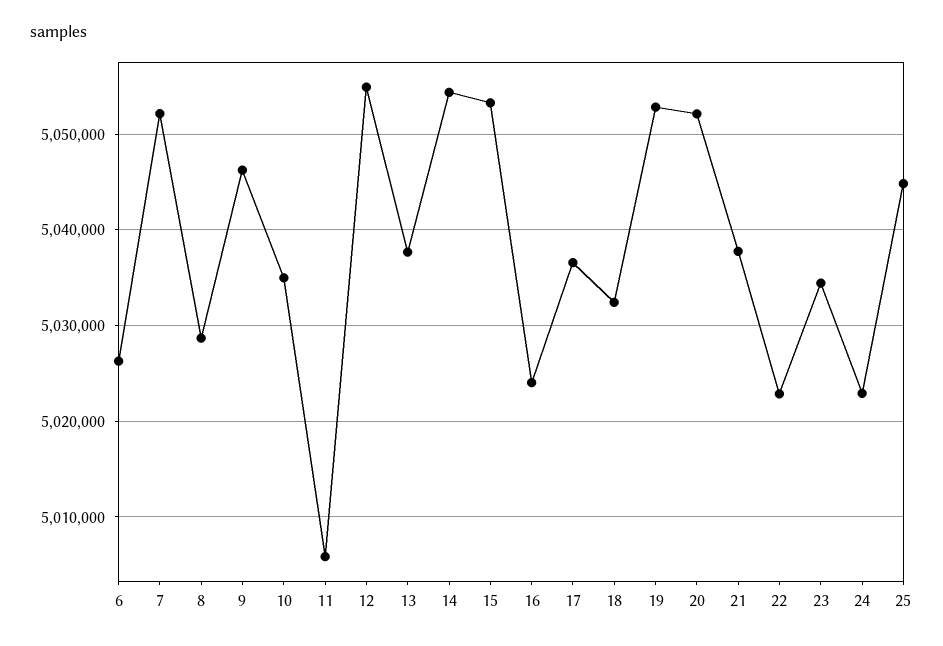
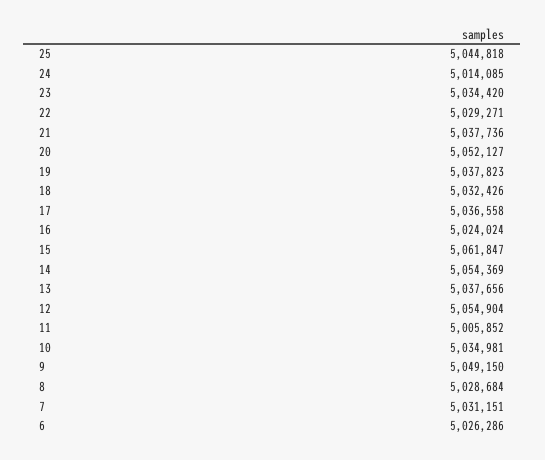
  {
    "6": 5026286,
-   "7": 5052000,
+   "7": 5031151,
    "8": 5028684,
-   "9": 5046000,
+   "9": 5049150,
    "10": 5034981,
    "11": 5005852,
    "12": 5054904,
    "13": 5037656,
    "14": 5054369,
-   "15": 5053000,
+   "15": 5061847,
    "16": 5024024,
    "17": 5036558,
    "18": 5032426,
-   "19": 5053000,
+   "19": 5037823,
    "20": 5052127,
    "21": 5037736,
-   "22": 5023000,
+   "22": 5029271,
    "23": 5034420,
-   "24": 5023000,
+   "24": 5014085,
    "25": 5044818
  }

